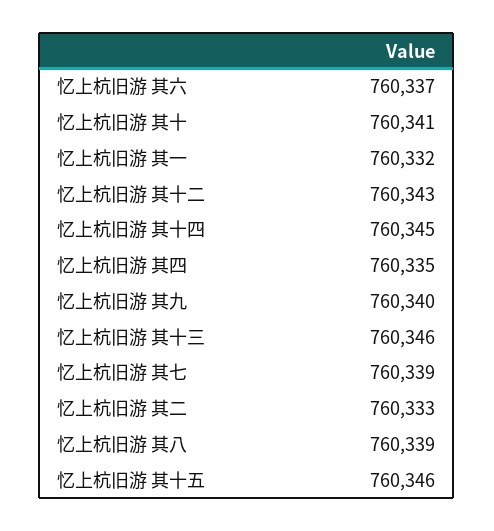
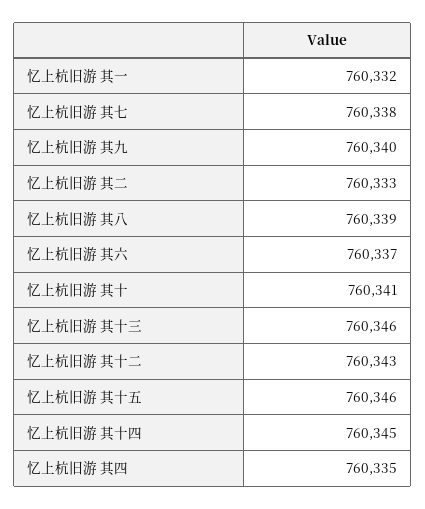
  {
    "忆上杭旧游 其六": 760337,
    "忆上杭旧游 其十": 760341,
    "忆上杭旧游 其一": 760332,
    "忆上杭旧游 其十二": 760343,
    "忆上杭旧游 其十四": 760345,
    "忆上杭旧游 其四": 760335,
    "忆上杭旧游 其九": 760340,
    "忆上杭旧游 其十三": 760346,
-   "忆上杭旧游 其七": 760339,
+   "忆上杭旧游 其七": 760338,
    "忆上杭旧游 其二": 760333,
    "忆上杭旧游 其八": 760339,
    "忆上杭旧游 其十五": 760346
  }

